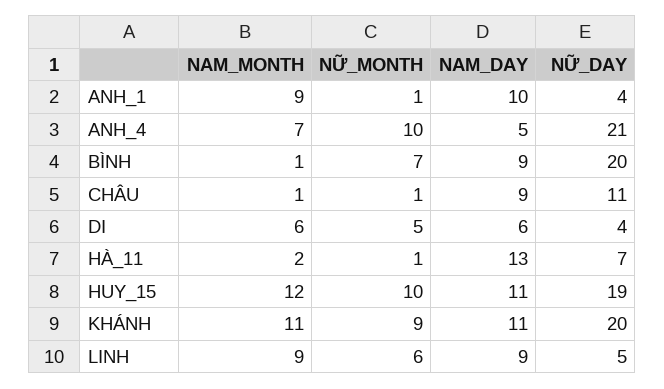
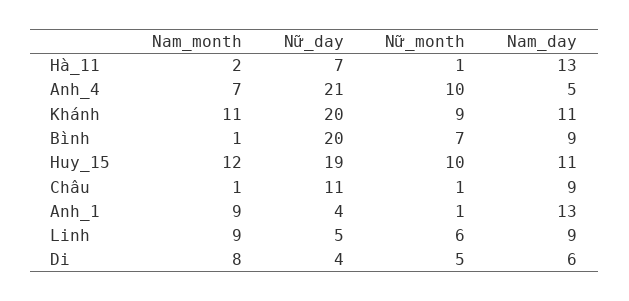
  {
    "NAM_MONTH": {
      "ANH_1": 9,
      "ANH_4": 7,
      "BÌNH": 1,
      "CHÂU": 1,
-     "DI": 6,
+     "DI": 8,
      "HÀ_11": 2,
      "HUY_15": 12,
      "KHÁNH": 11,
      "LINH": 9
    },
    "NỮ_MONTH": {
      "ANH_1": 1,
      "ANH_4": 10,
      "BÌNH": 7,
      "CHÂU": 1,
      "DI": 5,
      "HÀ_11": 1,
      "HUY_15": 10,
      "KHÁNH": 9,
      "LINH": 6
    },
    "NAM_DAY": {
-     "ANH_1": 10,
+     "ANH_1": 13,
      "ANH_4": 5,
      "BÌNH": 9,
      "CHÂU": 9,
      "DI": 6,
      "HÀ_11": 13,
      "HUY_15": 11,
      "KHÁNH": 11,
      "LINH": 9
    },
    "NỮ_DAY": {
      "ANH_1": 4,
      "ANH_4": 21,
      "BÌNH": 20,
      "CHÂU": 11,
      "DI": 4,
      "HÀ_11": 7,
      "HUY_15": 19,
      "KHÁNH": 20,
      "LINH": 5
    }
  }

